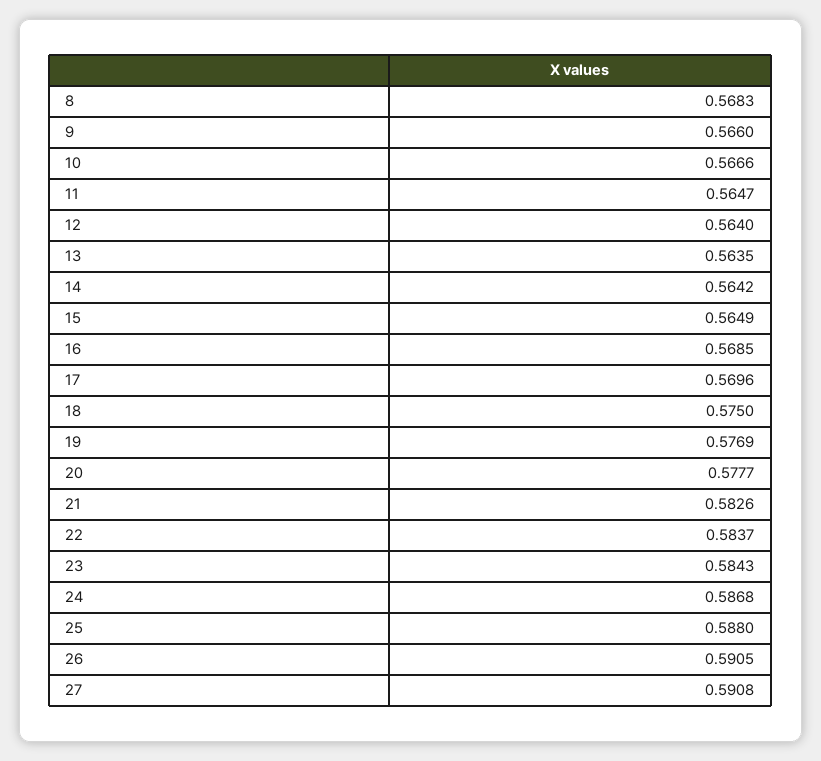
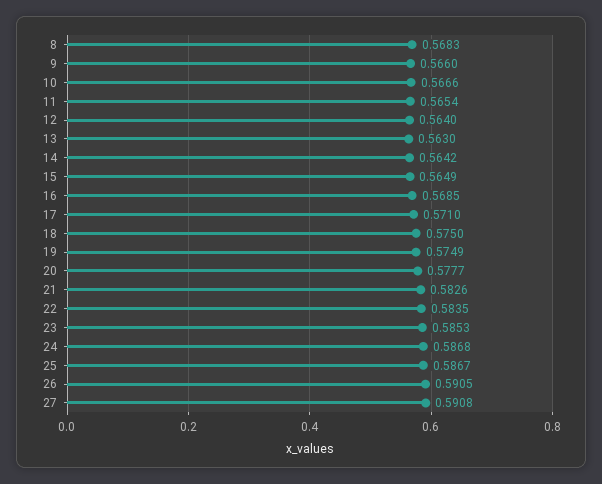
  {
    "8": 0.5683,
    "9": 0.566,
    "10": 0.5666,
-   "11": 0.5647,
+   "11": 0.5654,
    "12": 0.564,
-   "13": 0.5635,
+   "13": 0.563,
    "14": 0.5642,
    "15": 0.5649,
    "16": 0.5685,
-   "17": 0.5696,
+   "17": 0.571,
    "18": 0.575,
-   "19": 0.5769,
+   "19": 0.5749,
    "20": 0.5777,
    "21": 0.5826,
-   "22": 0.5837,
+   "22": 0.5835,
-   "23": 0.5843,
+   "23": 0.5853,
    "24": 0.5868,
-   "25": 0.588,
+   "25": 0.5867,
    "26": 0.5905,
    "27": 0.5908
  }

